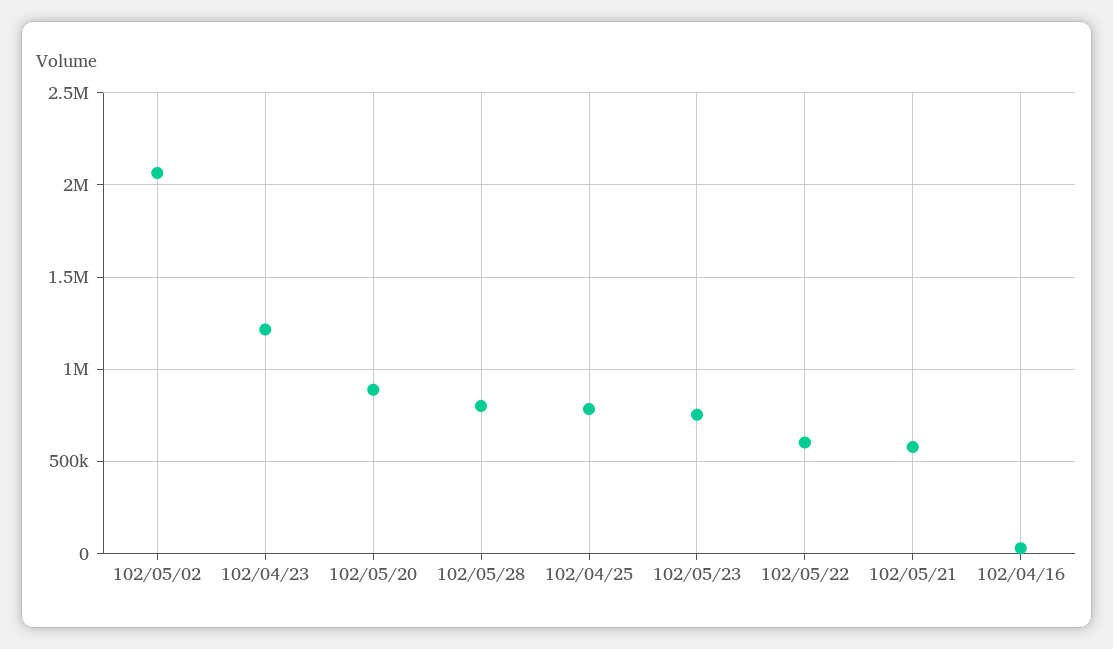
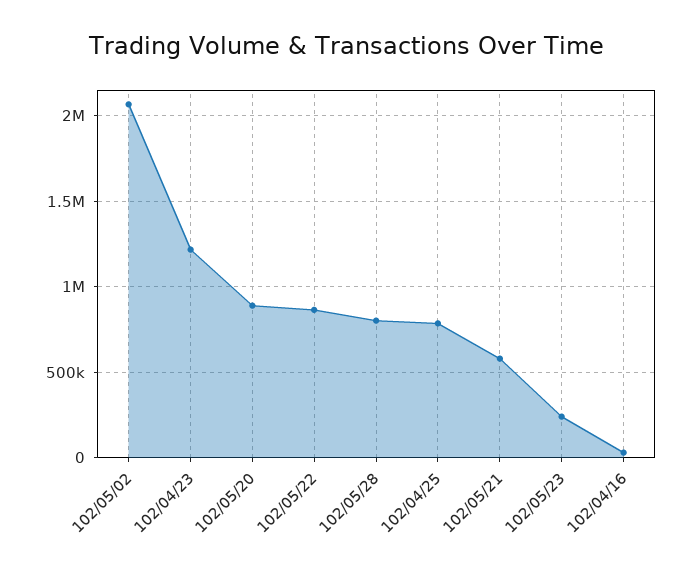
  {
    "102/05/02": 2050000,
    "102/04/23": 1200000,
    "102/05/20": 900000,
    "102/05/28": 800000,
    "102/04/25": 800000,
-   "102/05/23": 750000,
+   "102/05/23": 250000,
-   "102/05/22": 600000,
+   "102/05/22": 850000,
    "102/05/21": 600000,
    "102/04/16": 50000
  }

